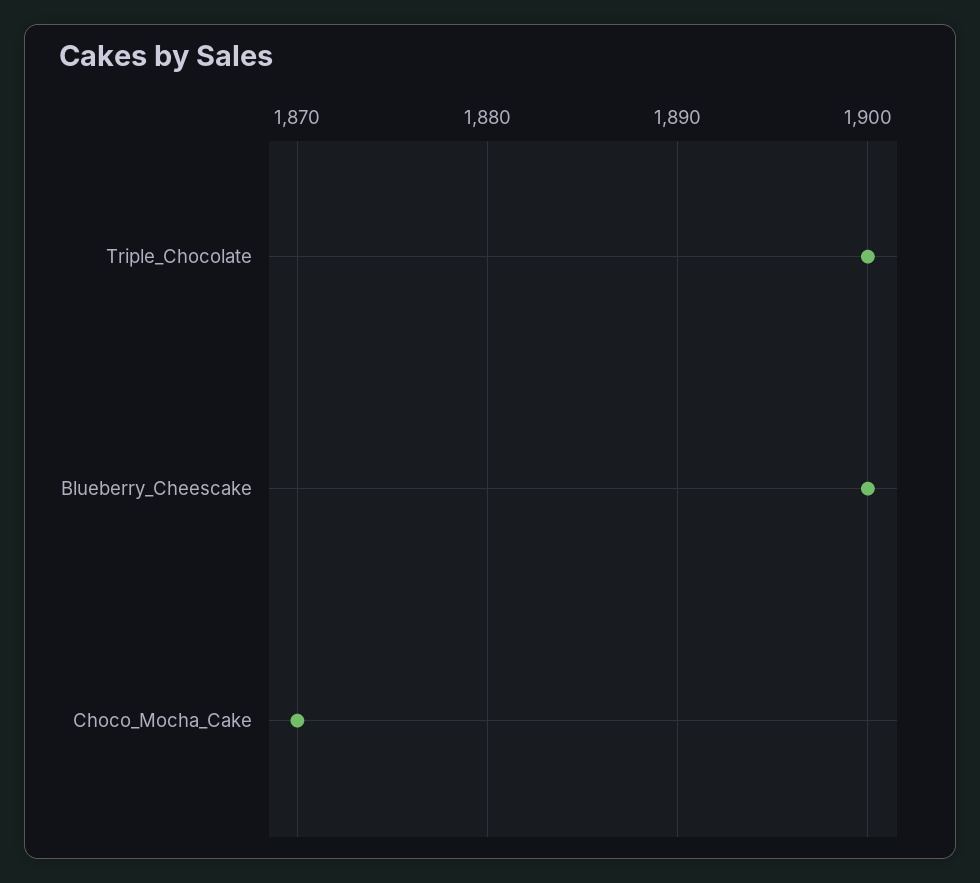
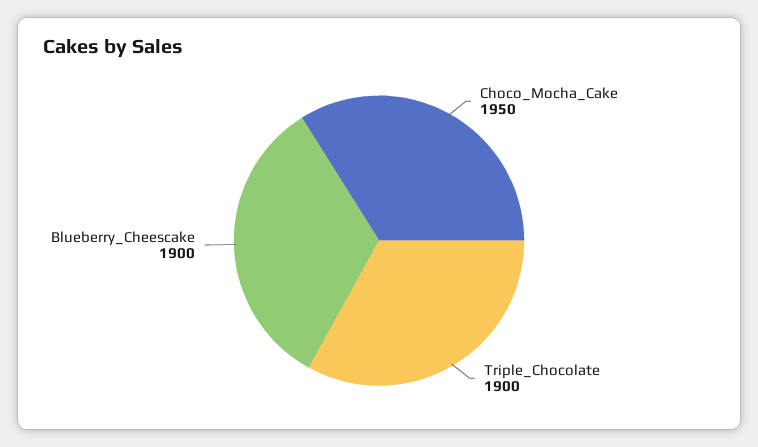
  {
    "Triple_Chocolate": 1900,
    "Blueberry_Cheescake": 1900,
-   "Choco_Mocha_Cake": 1870
+   "Choco_Mocha_Cake": 1950
  }

